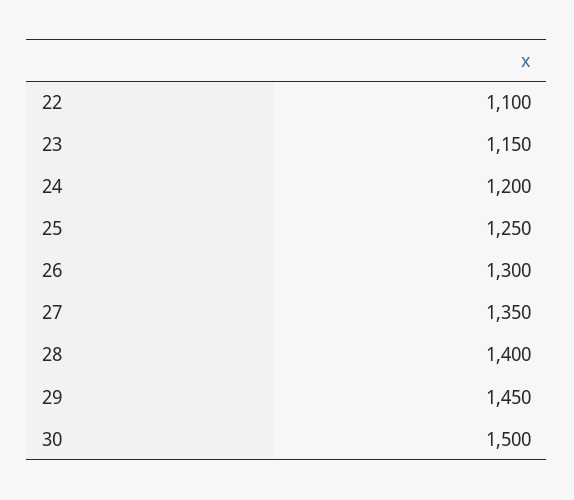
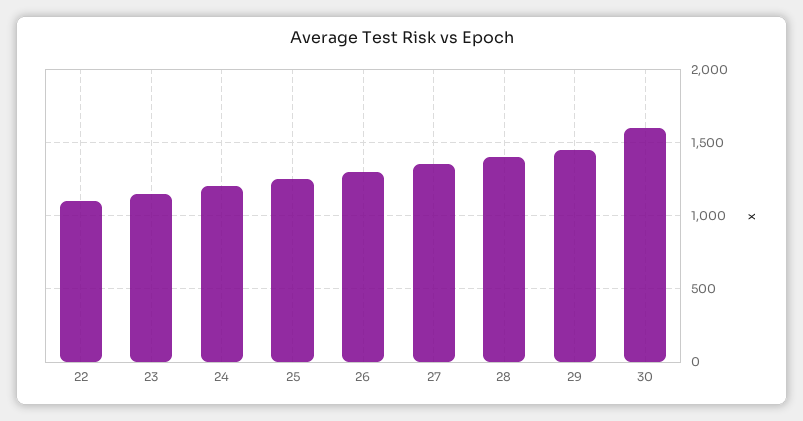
  {
    "22": 1100,
    "23": 1150,
    "24": 1200,
    "25": 1250,
    "26": 1300,
    "27": 1350,
    "28": 1400,
    "29": 1450,
-   "30": 1500
+   "30": 1600
  }

